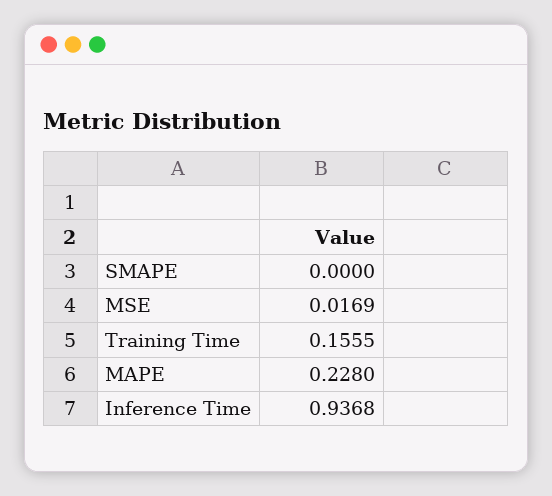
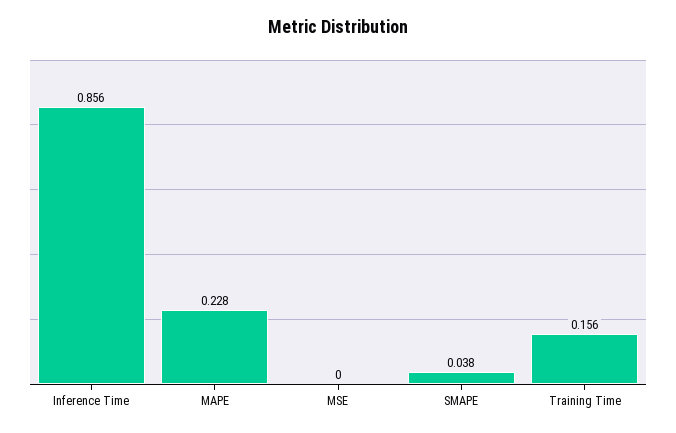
  {
-   "SMAPE": 0,
+   "SMAPE": 0.038,
-   "MSE": 0.0169,
+   "MSE": 0,
    "Training Time": 0.1555,
    "MAPE": 0.228,
-   "Inference Time": 0.9368
+   "Inference Time": 0.856
  }

